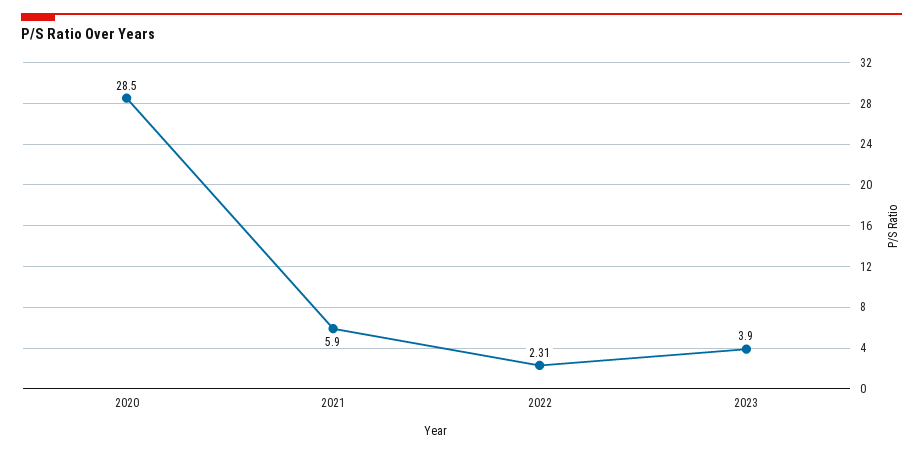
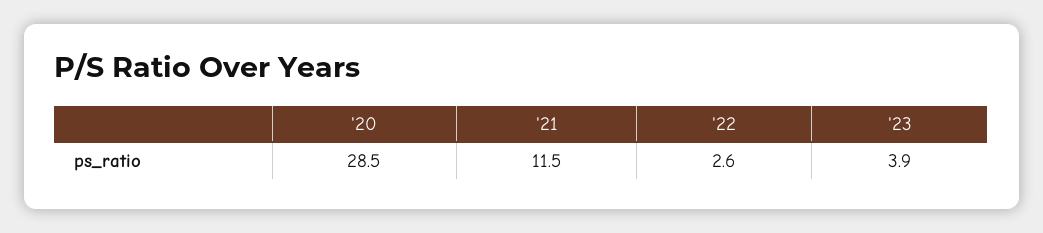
  {
    "2020": 28.5,
-   "2021": 5.9,
+   "2021": 11.5,
-   "2022": 2.31,
+   "2022": 2.6,
    "2023": 3.9
  }

